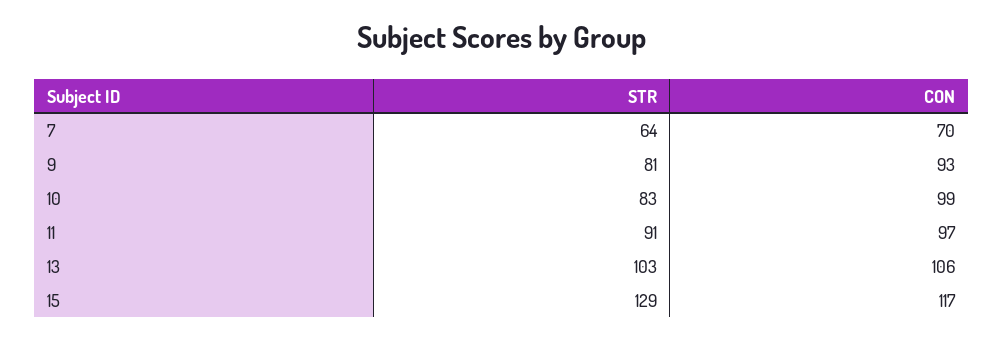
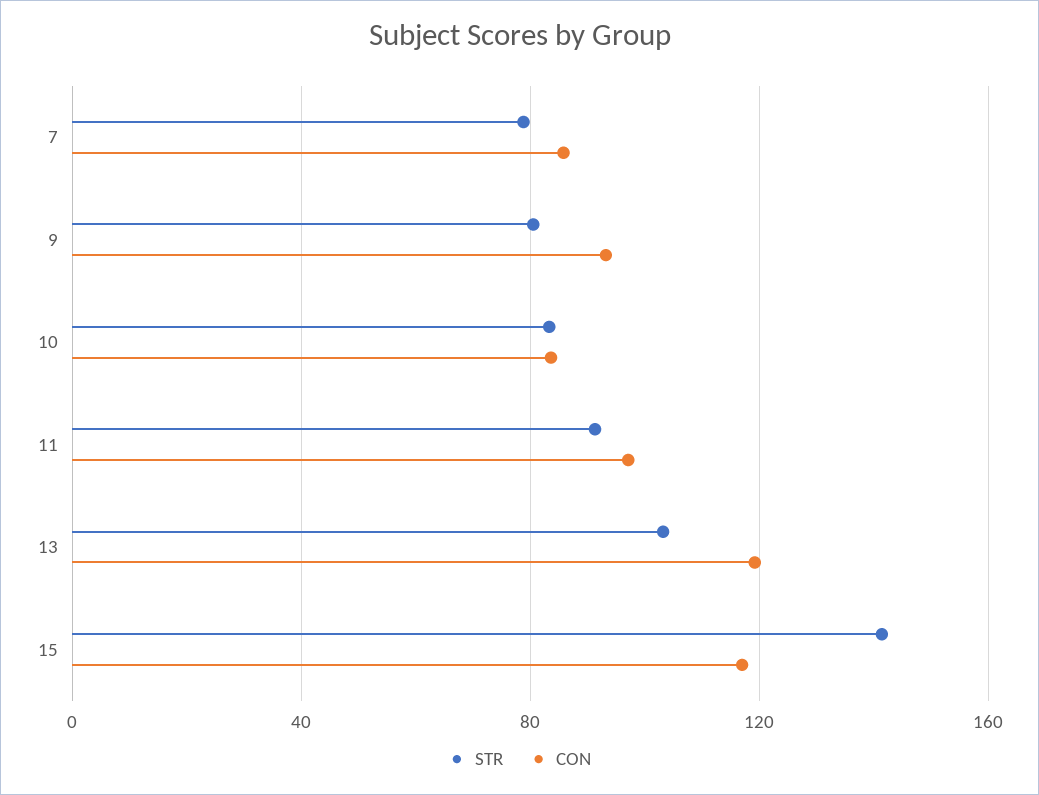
  {
    "STR": {
-     "7": 64,
+     "7": 80,
      "9": 81,
      "10": 83,
      "11": 91,
      "13": 103,
-     "15": 129
+     "15": 140
    },
    "CON": {
-     "7": 70,
+     "7": 85,
      "9": 93,
-     "10": 99,
+     "10": 85,
      "11": 97,
-     "13": 106,
+     "13": 120,
      "15": 117
    }
  }

